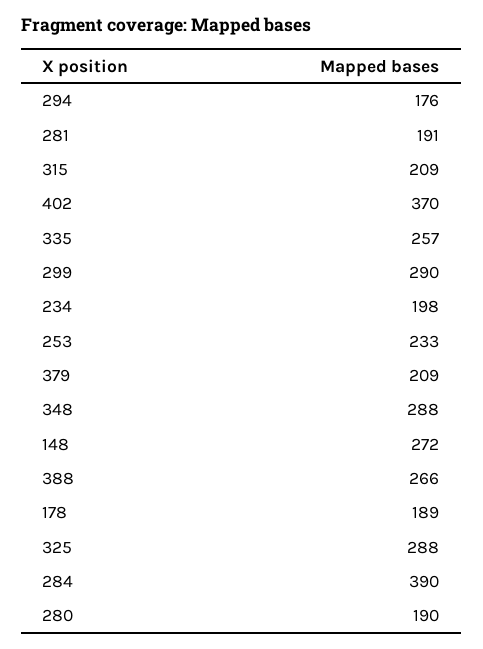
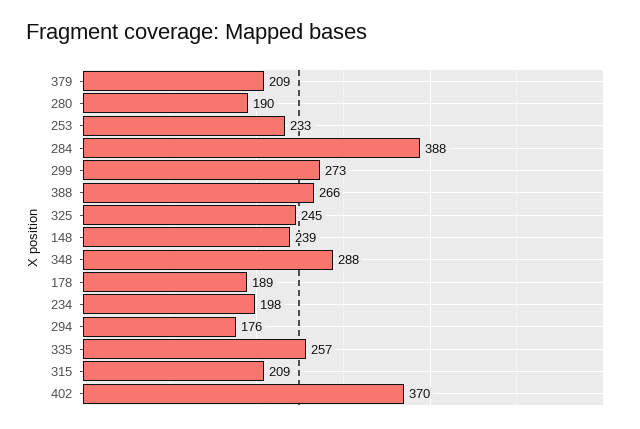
  {
    "294": 176,
-   "281": 191,
    "315": 209,
    "402": 370,
    "335": 257,
-   "299": 290,
+   "299": 273,
    "234": 198,
    "253": 233,
    "379": 209,
    "348": 288,
-   "148": 272,
+   "148": 239,
    "388": 266,
    "178": 189,
-   "325": 288,
+   "325": 245,
-   "284": 390,
+   "284": 388,
    "280": 190
  }

